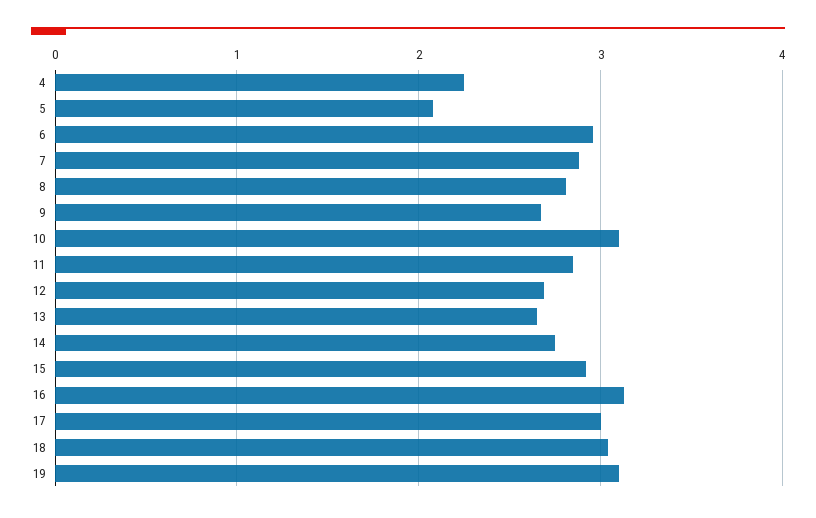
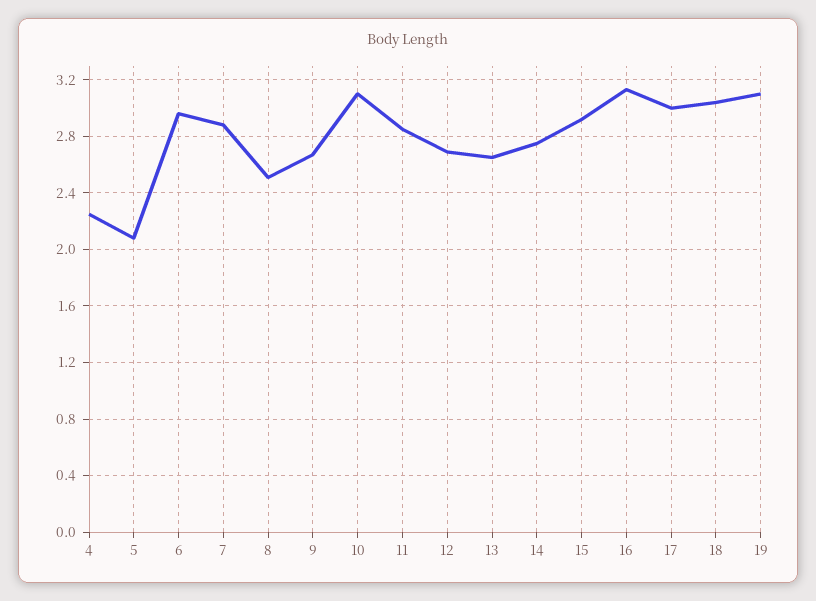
  {
    "4": 2.25,
    "5": 2.1,
    "6": 2.95,
    "7": 2.9,
-   "8": 2.8,
+   "8": 2.5,
    "9": 2.65,
    "10": 3.1,
    "11": 2.85,
    "12": 2.7,
    "13": 2.65,
    "14": 2.75,
    "15": 2.9,
    "16": 3.15,
    "17": 3,
    "18": 3.05,
    "19": 3.1
  }

